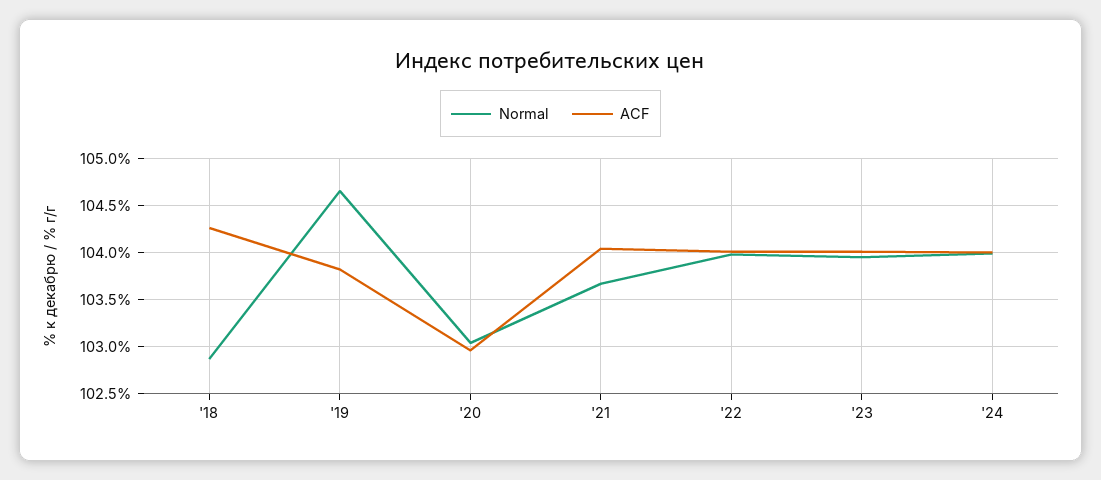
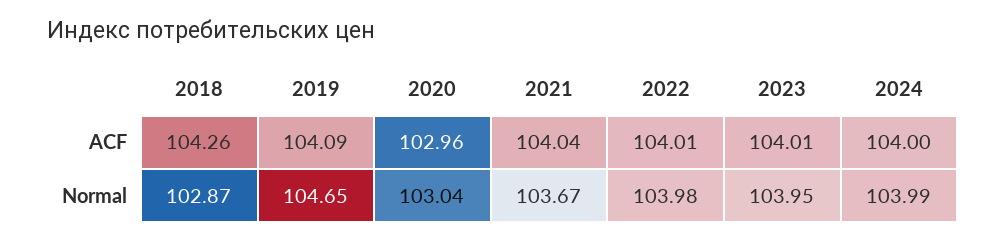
  {
    "Normal": {
      "'18": 102.87,
      "'19": 104.65,
      "'20": 103.04,
      "'21": 103.67,
      "'22": 103.98,
      "'23": 103.95,
      "'24": 103.99
    },
    "ACF": {
      "'18": 104.26,
-     "'19": 103.8,
+     "'19": 104.09,
      "'20": 102.96,
      "'21": 104.04,
      "'22": 104.01,
      "'23": 104.01,
      "'24": 104
    }
  }

